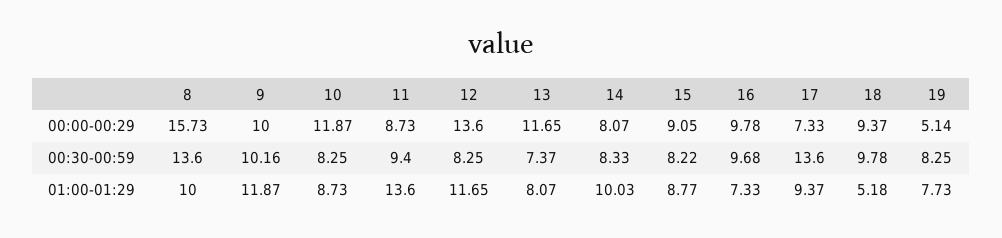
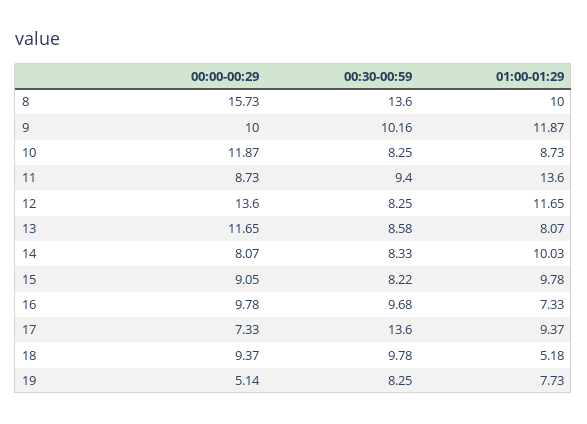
  {
    "8": {
      "00:00-00:29": 15.73,
      "00:30-00:59": 13.6,
      "01:00-01:29": 10
    },
    "9": {
      "00:00-00:29": 10,
      "00:30-00:59": 10.16,
      "01:00-01:29": 11.87
    },
    "10": {
      "00:00-00:29": 11.87,
      "00:30-00:59": 8.25,
      "01:00-01:29": 8.73
    },
    "11": {
      "00:00-00:29": 8.73,
      "00:30-00:59": 9.4,
      "01:00-01:29": 13.6
    },
    "12": {
      "00:00-00:29": 13.6,
      "00:30-00:59": 8.25,
      "01:00-01:29": 11.65
    },
    "13": {
      "00:00-00:29": 11.65,
-     "00:30-00:59": 7.37,
+     "00:30-00:59": 8.58,
      "01:00-01:29": 8.07
    },
    "14": {
      "00:00-00:29": 8.07,
      "00:30-00:59": 8.33,
      "01:00-01:29": 10.03
    },
    "15": {
      "00:00-00:29": 9.05,
      "00:30-00:59": 8.22,
-     "01:00-01:29": 8.77
+     "01:00-01:29": 9.78
    },
    "16": {
      "00:00-00:29": 9.78,
      "00:30-00:59": 9.68,
      "01:00-01:29": 7.33
    },
    "17": {
      "00:00-00:29": 7.33,
      "00:30-00:59": 13.6,
      "01:00-01:29": 9.37
    },
    "18": {
      "00:00-00:29": 9.37,
      "00:30-00:59": 9.78,
      "01:00-01:29": 5.18
    },
    "19": {
      "00:00-00:29": 5.14,
      "00:30-00:59": 8.25,
      "01:00-01:29": 7.73
    }
  }

